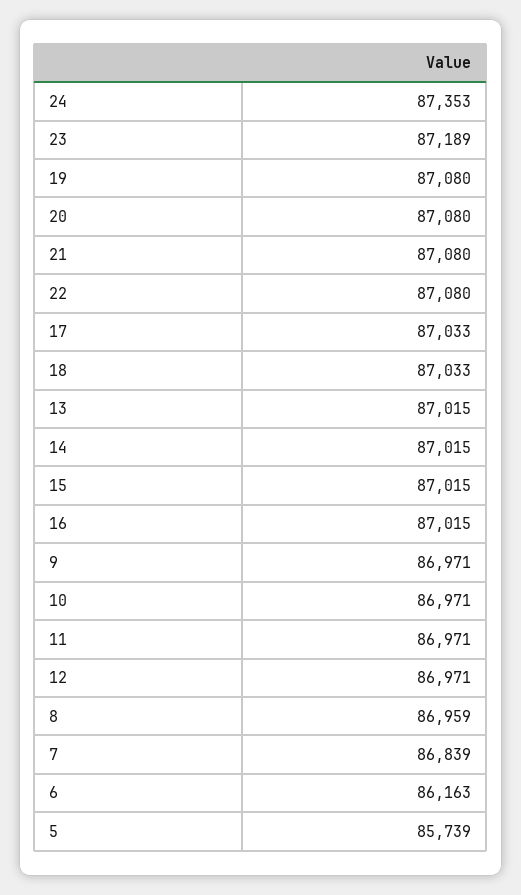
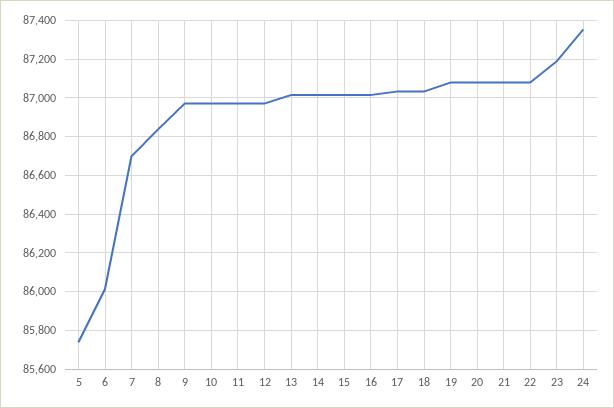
  {
    "24": 87353,
    "23": 87189,
    "19": 87080,
    "20": 87080,
    "21": 87080,
    "22": 87080,
    "17": 87033,
    "18": 87033,
    "13": 87015,
    "14": 87015,
    "15": 87015,
    "16": 87015,
    "9": 86971,
    "10": 86971,
    "11": 86971,
    "12": 86971,
-   "8": 86959,
+   "8": 86850,
-   "7": 86839,
+   "7": 86700,
-   "6": 86163,
+   "6": 86000,
    "5": 85739
  }

